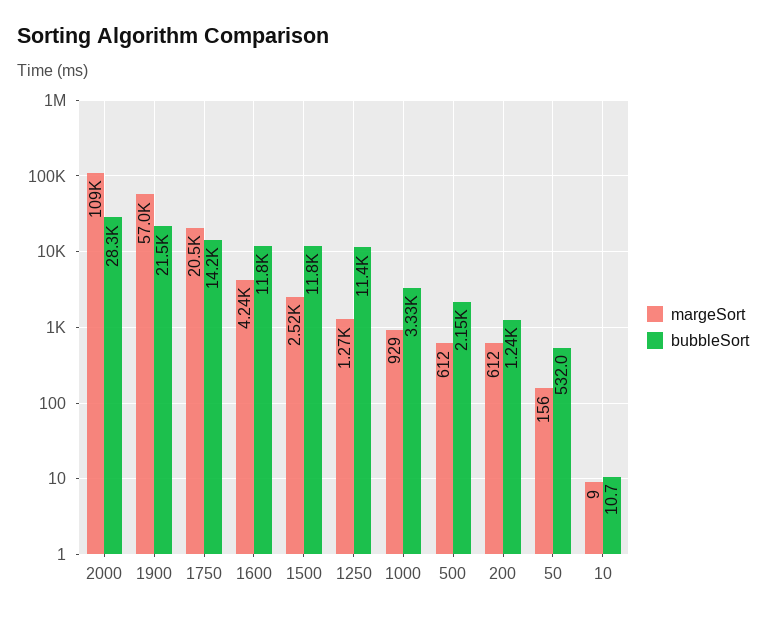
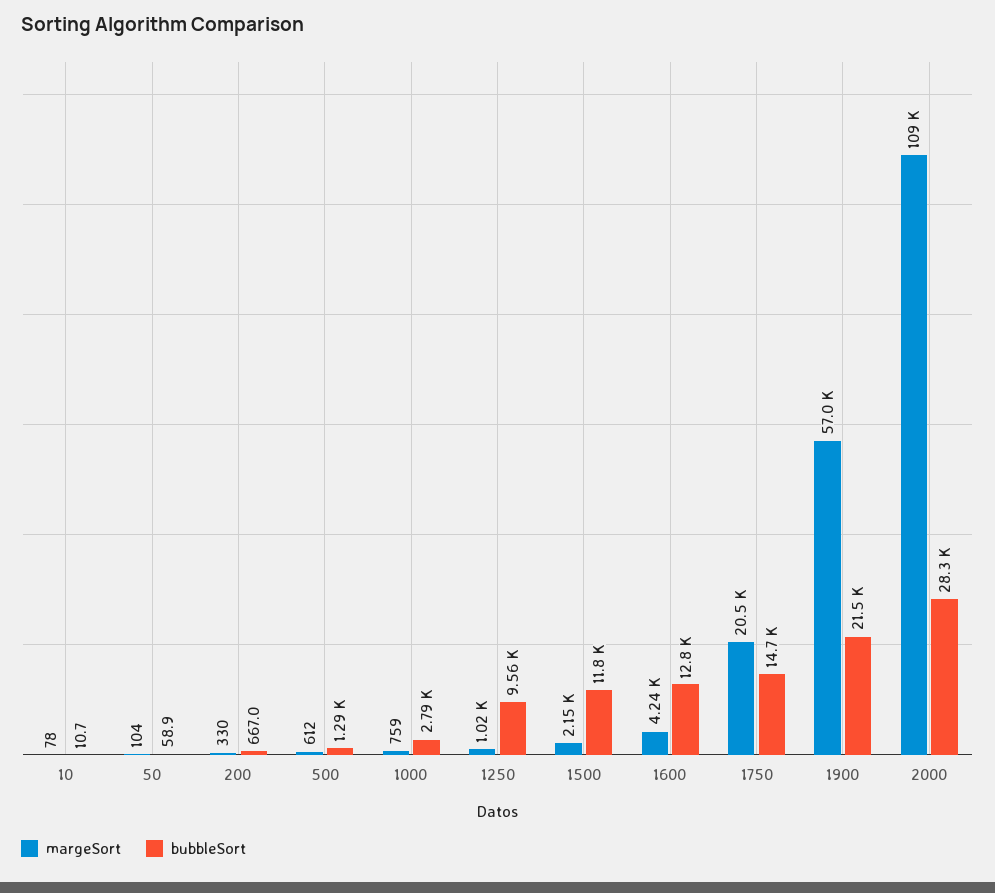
  {
    "margeSort": {
      "2000": 109000,
      "1900": 57000,
      "1750": 20500,
      "1600": 4240,
-     "1500": 2520,
+     "1500": 2150,
-     "1250": 1270,
+     "1250": 1020,
-     "1000": 929,
+     "1000": 759,
      "500": 612,
-     "200": 612,
+     "200": 330,
-     "50": 156,
+     "50": 104,
-     "10": 9
+     "10": 78
    },
    "bubbleSort": {
      "2000": 28300,
      "1900": 21500,
-     "1750": 14200,
+     "1750": 14700,
-     "1600": 11800,
+     "1600": 12800,
      "1500": 11800,
-     "1250": 11400,
+     "1250": 9560,
-     "1000": 3330,
+     "1000": 2790,
-     "500": 2150,
+     "500": 1290,
-     "200": 1240,
+     "200": 667,
-     "50": 532,
+     "50": 58.9,
      "10": 10.7
    }
  }

